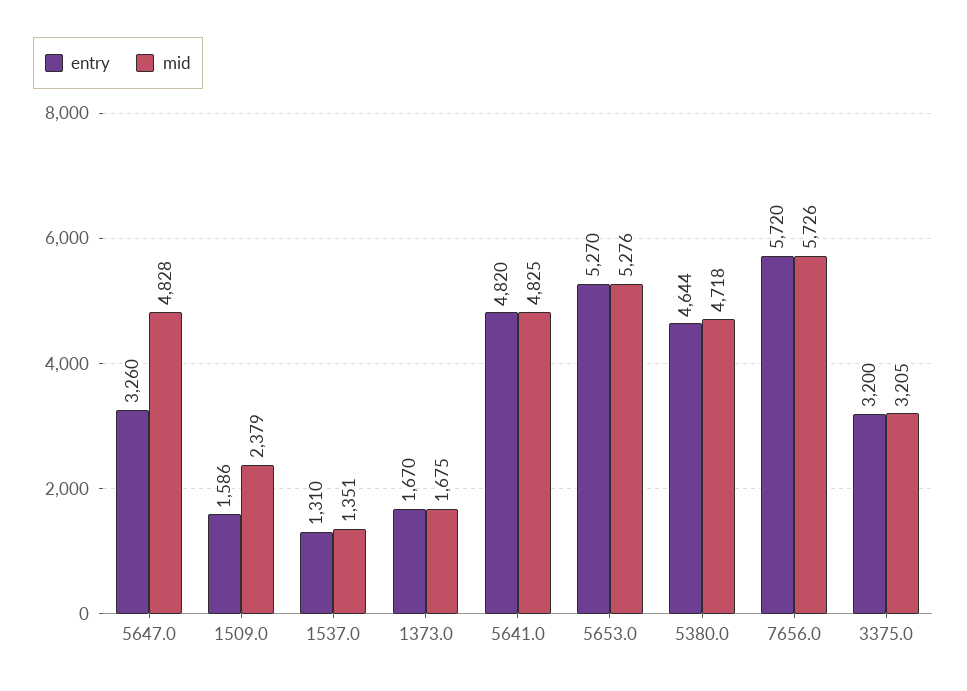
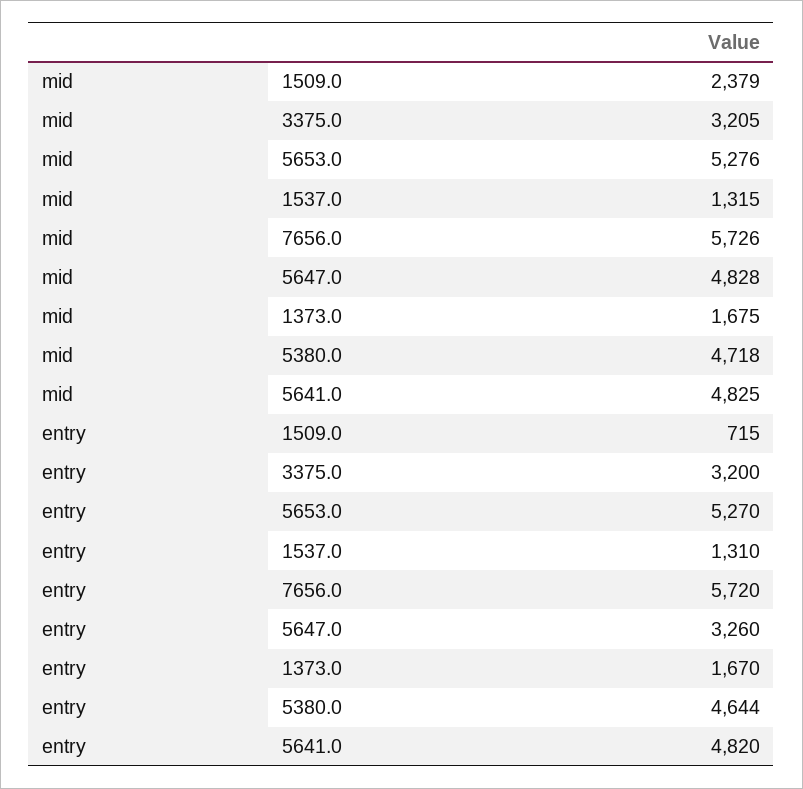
  {
    "entry": {
      "5647.0": 3260,
-     "1509.0": 1586,
+     "1509.0": 715,
      "1537.0": 1310,
      "1373.0": 1670,
      "5641.0": 4820,
      "5653.0": 5270,
      "5380.0": 4644,
      "7656.0": 5720,
      "3375.0": 3200
    },
    "mid": {
      "5647.0": 4828,
      "1509.0": 2379,
-     "1537.0": 1351,
+     "1537.0": 1315,
      "1373.0": 1675,
      "5641.0": 4825,
      "5653.0": 5276,
      "5380.0": 4718,
      "7656.0": 5726,
      "3375.0": 3205
    }
  }

